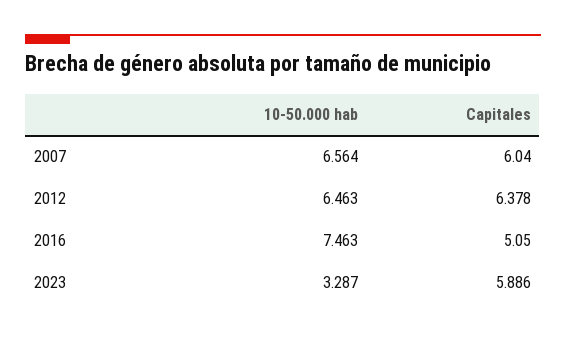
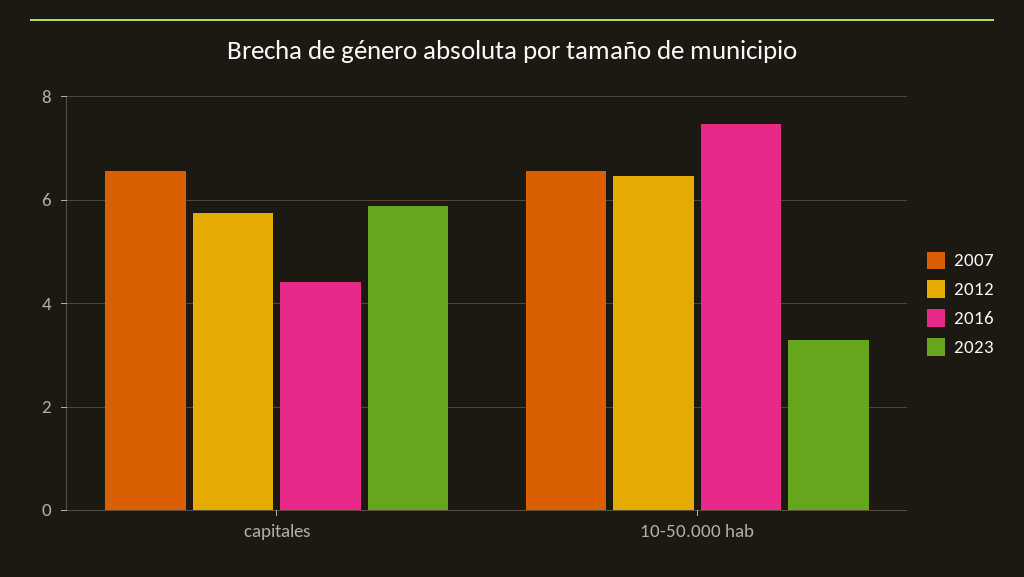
  {
    "2007": {
      "10-50.000 hab": 6.564,
-     "Capitales": 6.04
+     "Capitales": 6.6
    },
    "2012": {
      "10-50.000 hab": 6.463,
-     "Capitales": 6.378
+     "Capitales": 5.8
    },
    "2016": {
      "10-50.000 hab": 7.463,
-     "Capitales": 5.05
+     "Capitales": 4.4
    },
    "2023": {
      "10-50.000 hab": 3.287,
      "Capitales": 5.886
    }
  }

